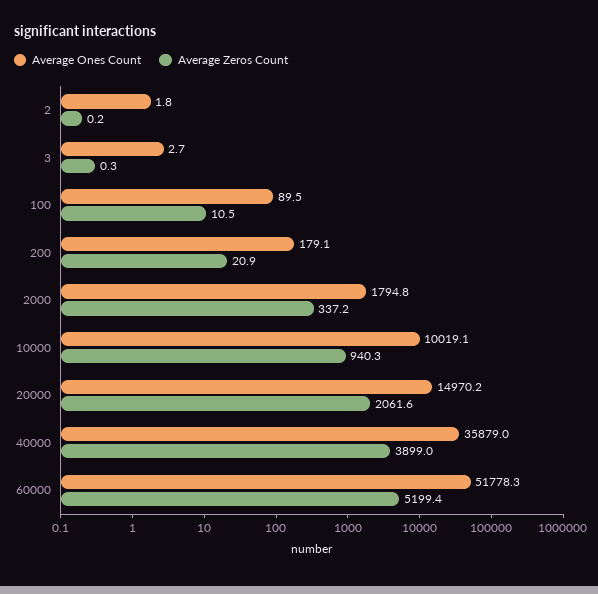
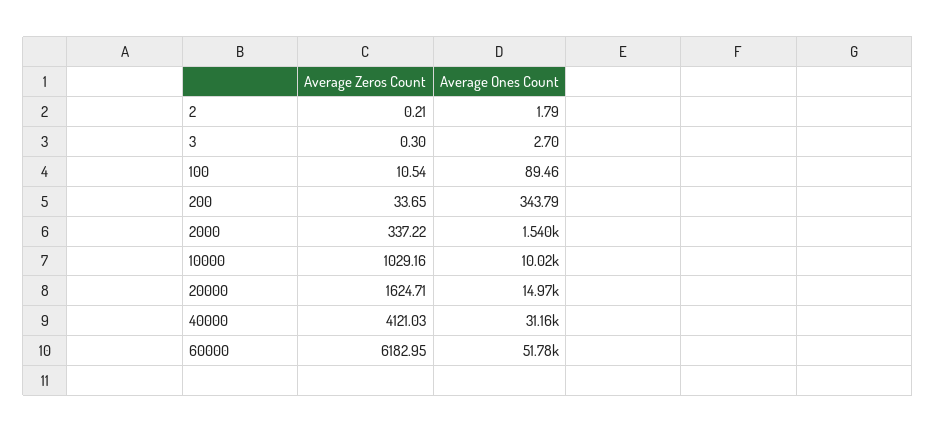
  {
    "Average Ones Count": {
      "2": 1.79,
      "3": 2.7,
      "100": 89.46,
-     "200": 179.1,
+     "200": 343.79,
-     "2000": 1794.8,
+     "2000": 1540,
      "10000": 10019.1,
      "20000": 14970.2,
-     "40000": 35879,
+     "40000": 31160,
      "60000": 51778.3
    },
    "Average Zeros Count": {
      "2": 0.21,
      "3": 0.3,
      "100": 10.54,
-     "200": 20.9,
+     "200": 33.65,
      "2000": 337.22,
-     "10000": 940.3,
+     "10000": 1029.16,
-     "20000": 2061.6,
+     "20000": 1624.71,
-     "40000": 3899,
+     "40000": 4121.03,
-     "60000": 5199.4
+     "60000": 6182.95
    }
  }

